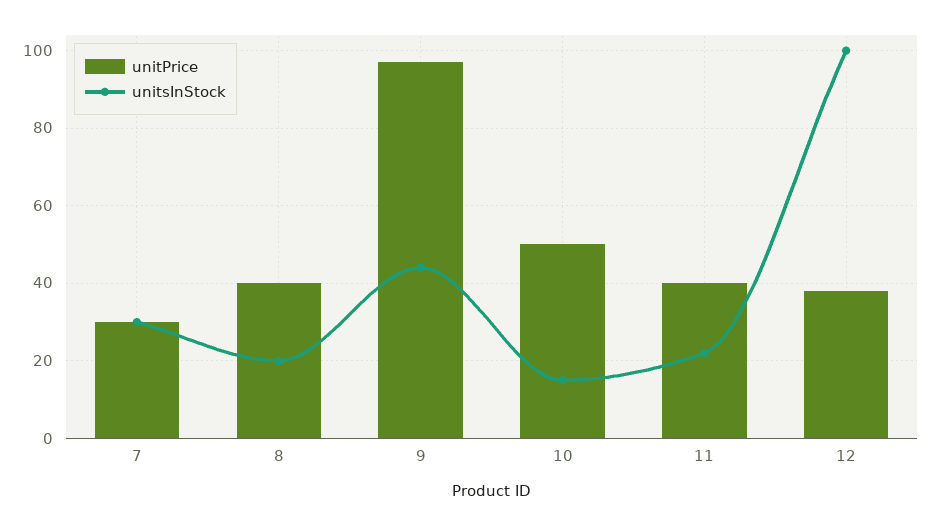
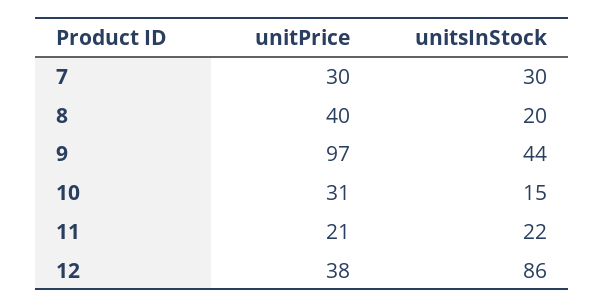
  {
    "unitPrice": {
      "7": 30,
      "8": 40,
      "9": 97,
-     "10": 50,
+     "10": 31,
-     "11": 40,
+     "11": 21,
      "12": 38
    },
    "unitsInStock": {
      "7": 30,
      "8": 20,
      "9": 44,
      "10": 15,
      "11": 22,
-     "12": 100
+     "12": 86
    }
  }

